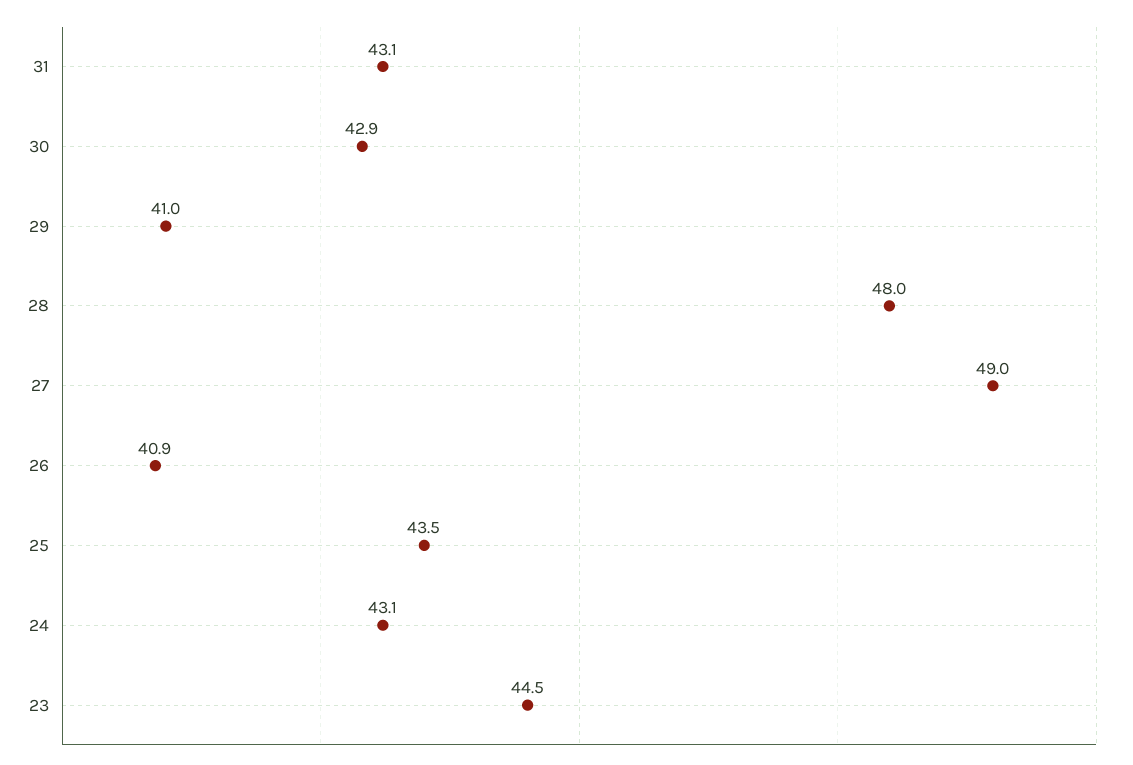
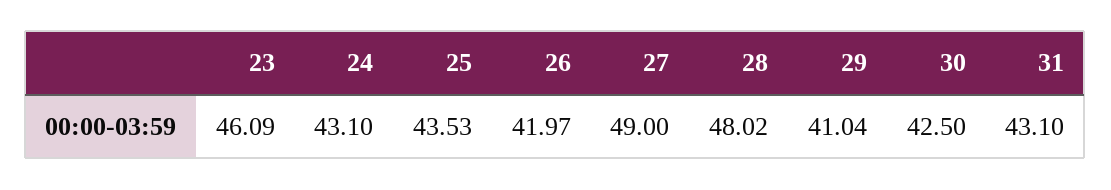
  {
    "31": 43.1,
-   "30": 42.9,
+   "30": 42.5,
    "29": 41.04,
    "28": 48.02,
    "27": 49,
-   "26": 40.9,
+   "26": 41.97,
    "25": 43.53,
    "24": 43.1,
-   "23": 44.5
+   "23": 46.09
  }

